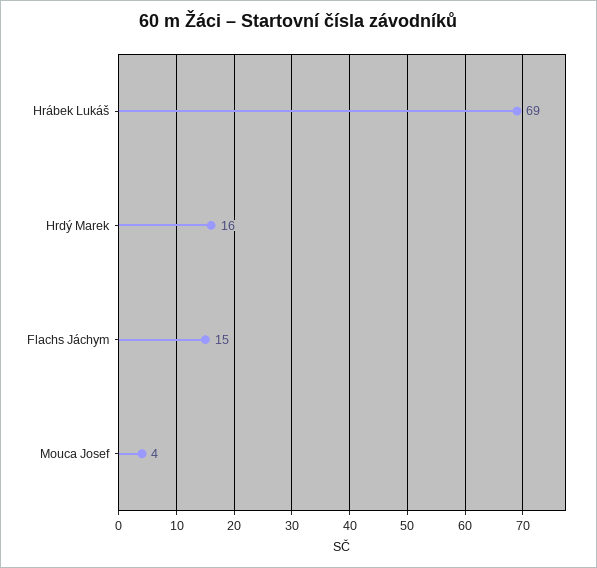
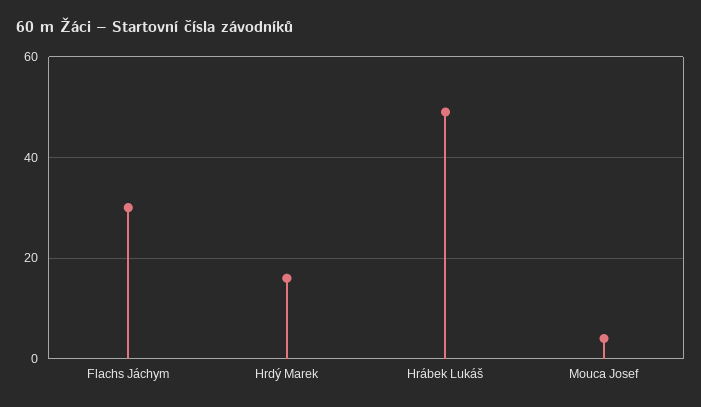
  {
-   "Hrábek Lukáš": 69,
+   "Hrábek Lukáš": 50,
    "Hrdý Marek": 16,
-   "Flachs Jáchym": 15,
+   "Flachs Jáchym": 30,
    "Mouca Josef": 4
  }

